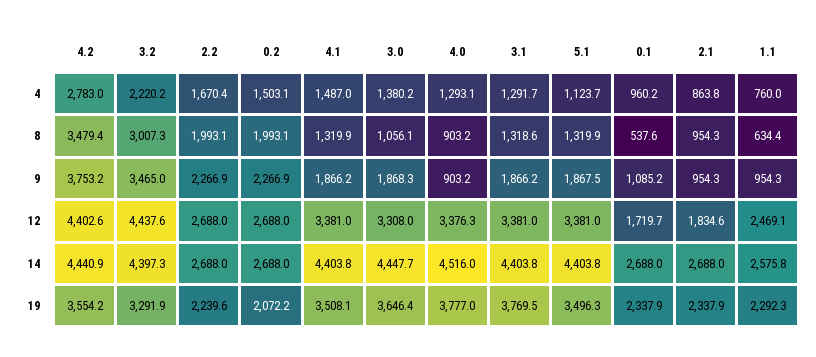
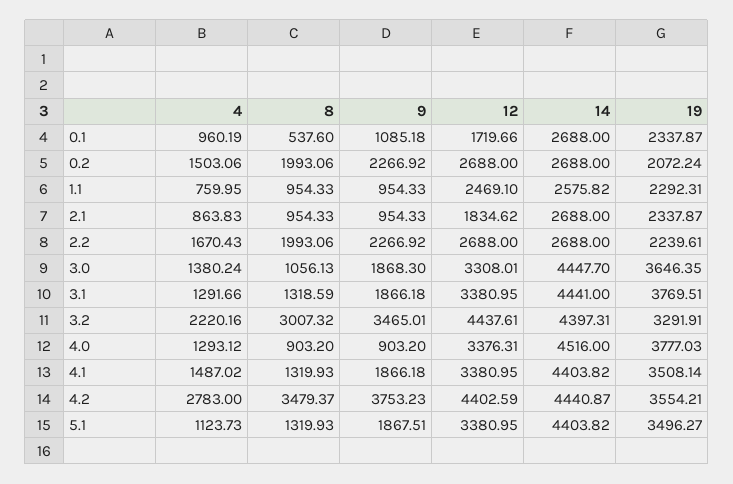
  {
    "4.2": {
      "4": 2783,
      "8": 3479.37,
      "9": 3753.23,
      "12": 4402.59,
      "14": 4440.87,
      "19": 3554.21
    },
    "3.2": {
      "4": 2220.16,
      "8": 3007.32,
      "9": 3465.01,
      "12": 4437.61,
      "14": 4397.31,
      "19": 3291.91
    },
    "2.2": {
      "4": 1670.43,
      "8": 1993.06,
      "9": 2266.92,
      "12": 2688,
      "14": 2688,
      "19": 2239.61
    },
    "0.2": {
      "4": 1503.06,
      "8": 1993.06,
      "9": 2266.92,
      "12": 2688,
      "14": 2688,
      "19": 2072.24
    },
    "4.1": {
      "4": 1487.02,
      "8": 1319.93,
      "9": 1866.18,
      "12": 3380.95,
      "14": 4403.82,
      "19": 3508.14
    },
    "3.0": {
      "4": 1380.24,
      "8": 1056.13,
      "9": 1868.3,
      "12": 3308.01,
      "14": 4447.7,
      "19": 3646.35
    },
    "4.0": {
      "4": 1293.12,
      "8": 903.2,
      "9": 903.2,
      "12": 3376.31,
      "14": 4516,
      "19": 3777.03
    },
    "3.1": {
      "4": 1291.66,
      "8": 1318.59,
      "9": 1866.18,
      "12": 3380.95,
-     "14": 4403.8,
+     "14": 4441,
      "19": 3769.51
    },
    "5.1": {
      "4": 1123.73,
      "8": 1319.93,
      "9": 1867.51,
      "12": 3380.95,
      "14": 4403.82,
      "19": 3496.27
    },
    "0.1": {
      "4": 960.19,
      "8": 537.6,
      "9": 1085.18,
      "12": 1719.66,
      "14": 2688,
      "19": 2337.87
    },
    "2.1": {
      "4": 863.83,
      "8": 954.33,
      "9": 954.33,
      "12": 1834.62,
      "14": 2688,
      "19": 2337.87
    },
    "1.1": {
      "4": 759.95,
-     "8": 634.4,
+     "8": 954.33,
      "9": 954.33,
      "12": 2469.1,
      "14": 2575.82,
      "19": 2292.31
    }
  }

